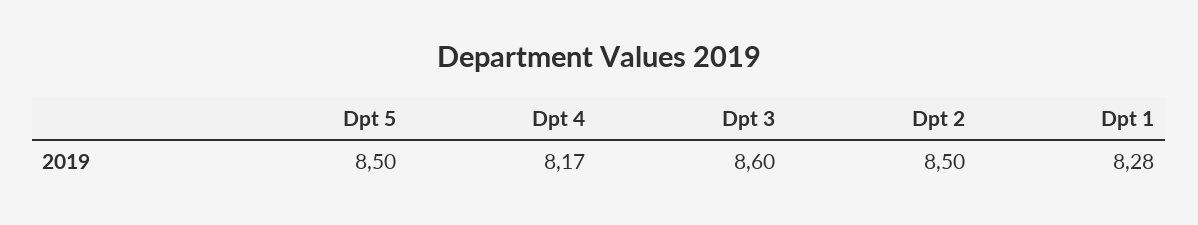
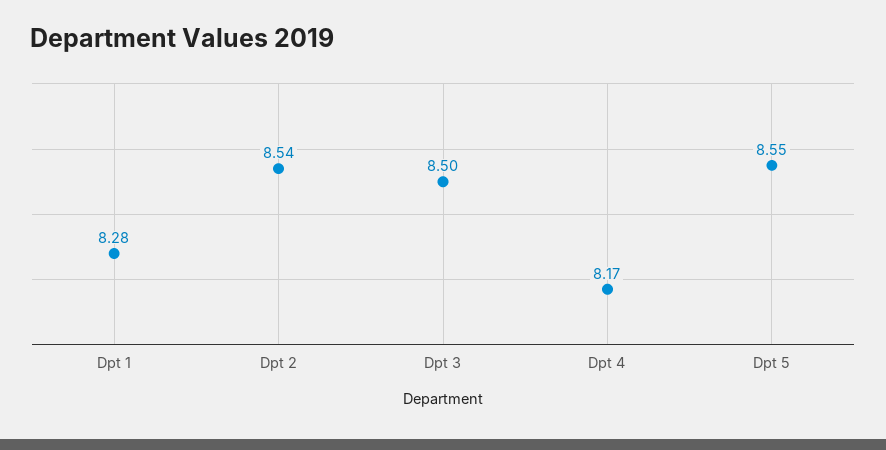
  {
-   "Dpt 5": 8.5,
+   "Dpt 5": 8.55,
    "Dpt 4": 8.17,
-   "Dpt 3": 8.6,
+   "Dpt 3": 8.5,
-   "Dpt 2": 8.5,
+   "Dpt 2": 8.54,
    "Dpt 1": 8.28
  }

